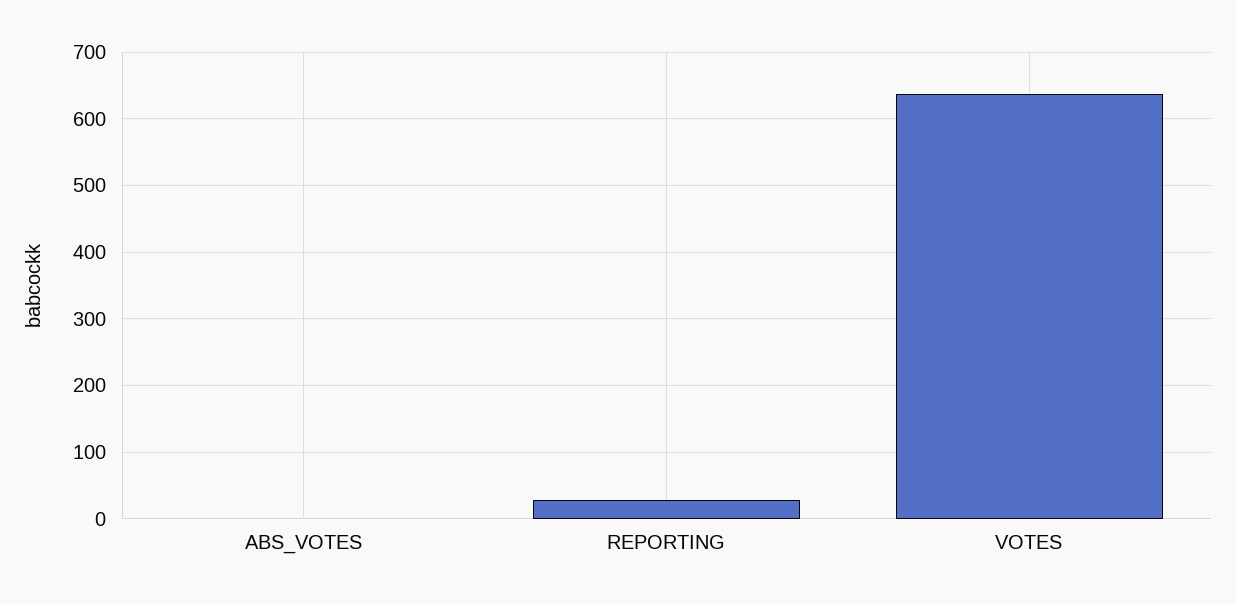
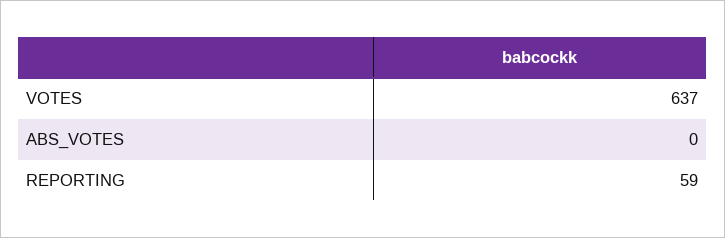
  {
    "ABS_VOTES": 0,
-   "REPORTING": 30,
+   "REPORTING": 59,
    "VOTES": 637
  }

